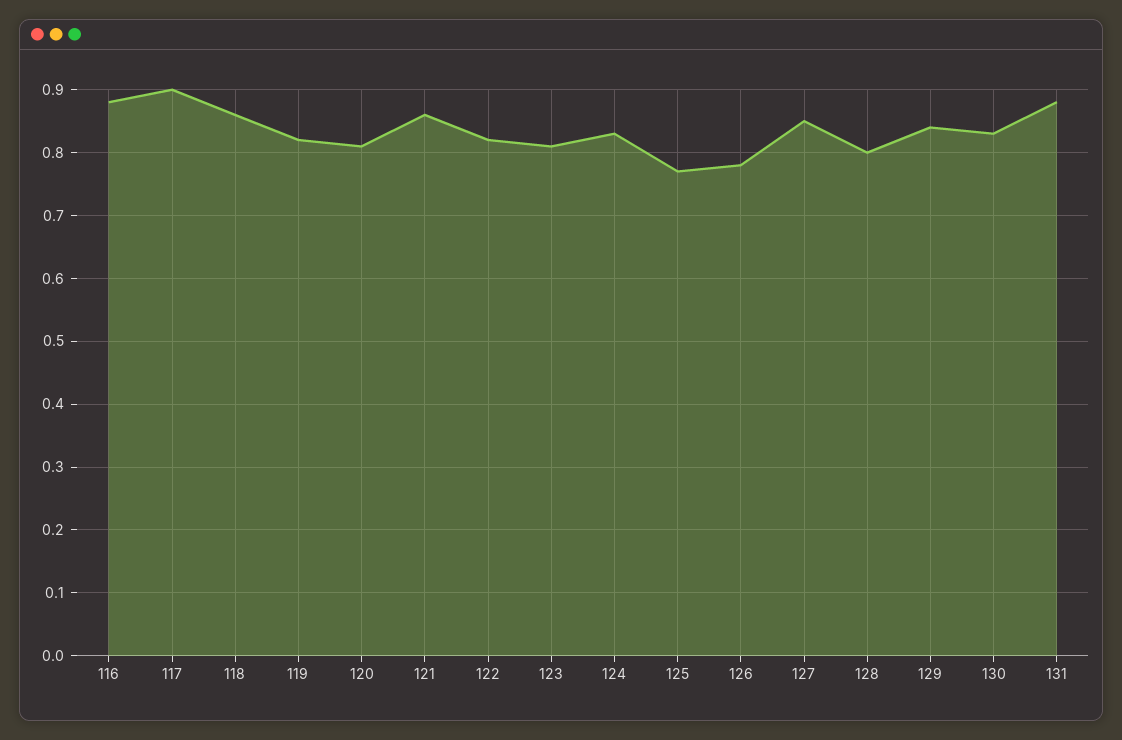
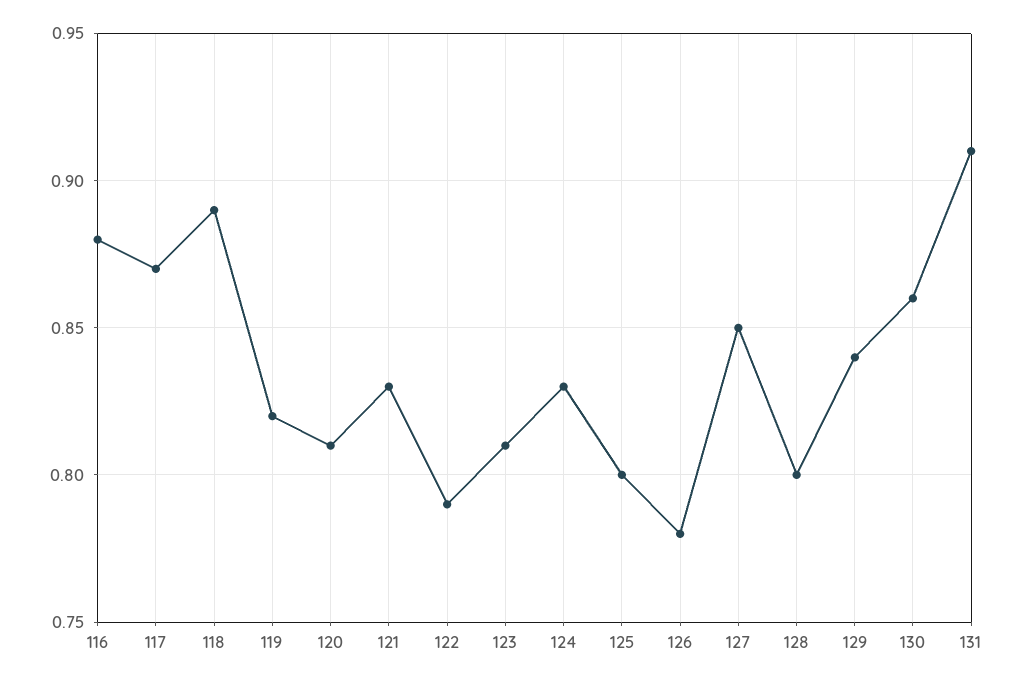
  {
    "116": 0.88,
-   "117": 0.9,
+   "117": 0.87,
-   "118": 0.86,
+   "118": 0.89,
    "119": 0.82,
    "120": 0.81,
-   "121": 0.86,
+   "121": 0.83,
-   "122": 0.82,
+   "122": 0.79,
    "123": 0.81,
    "124": 0.83,
-   "125": 0.77,
+   "125": 0.8,
    "126": 0.78,
    "127": 0.85,
    "128": 0.8,
    "129": 0.84,
-   "130": 0.83,
+   "130": 0.86,
-   "131": 0.88
+   "131": 0.91
  }

